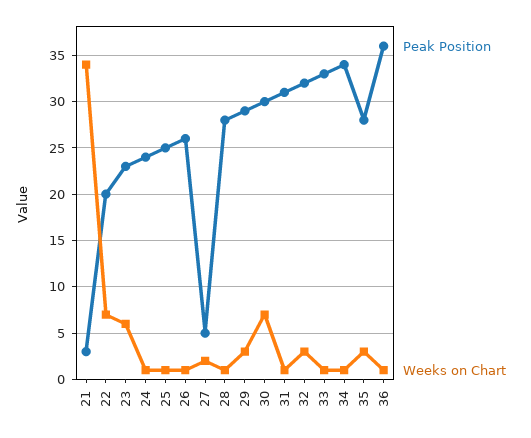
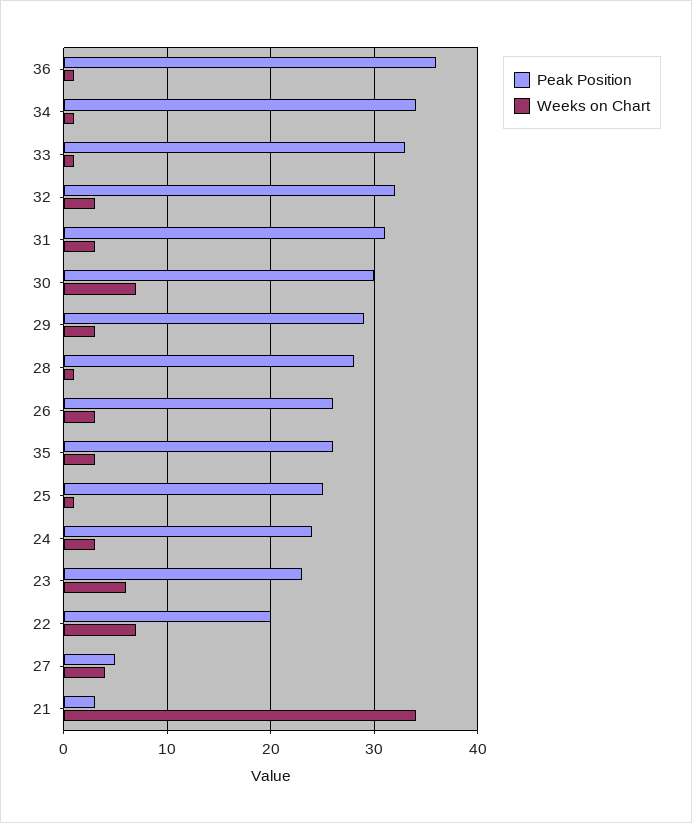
  {
    "Peak Position": {
      "21": 3,
      "22": 20,
      "23": 23,
      "24": 24,
      "25": 25,
      "26": 26,
      "27": 5,
      "28": 28,
      "29": 29,
      "30": 30,
      "31": 31,
      "32": 32,
      "33": 33,
      "34": 34,
-     "35": 28,
+     "35": 26,
      "36": 36
    },
    "Weeks on Chart": {
      "21": 34,
      "22": 7,
      "23": 6,
-     "24": 1,
+     "24": 3,
      "25": 1,
-     "26": 1,
+     "26": 3,
-     "27": 2,
+     "27": 4,
      "28": 1,
      "29": 3,
      "30": 7,
-     "31": 1,
+     "31": 3,
      "32": 3,
      "33": 1,
      "34": 1,
      "35": 3,
      "36": 1
    }
  }

